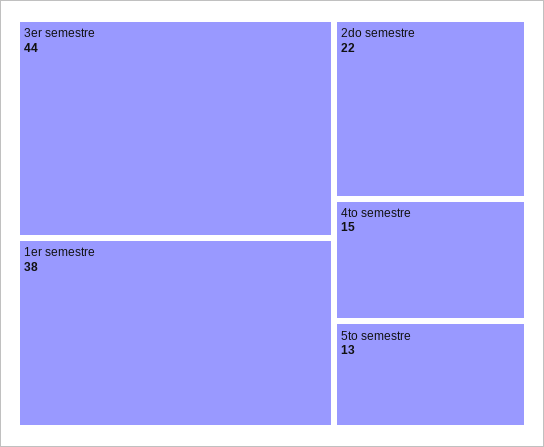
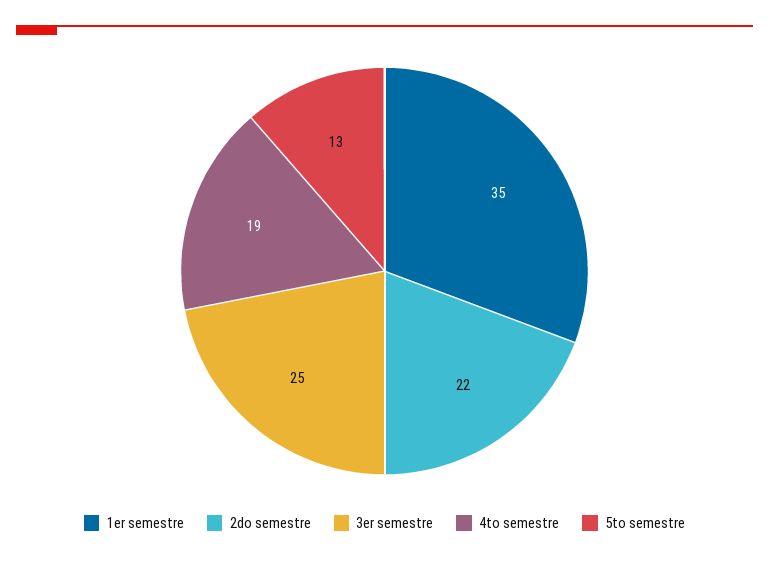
  {
-   "3er semestre": 44,
+   "3er semestre": 25,
-   "1er semestre": 38,
+   "1er semestre": 35,
    "2do semestre": 22,
-   "4to semestre": 15,
+   "4to semestre": 19,
    "5to semestre": 13
  }

